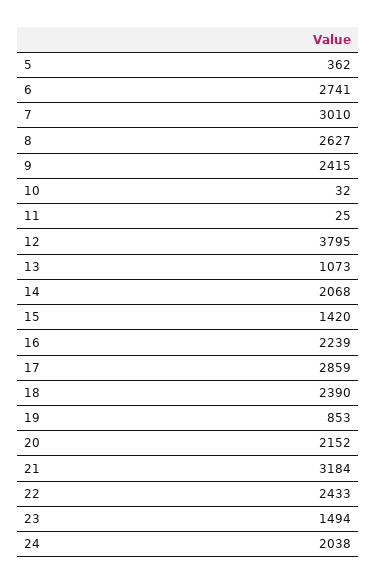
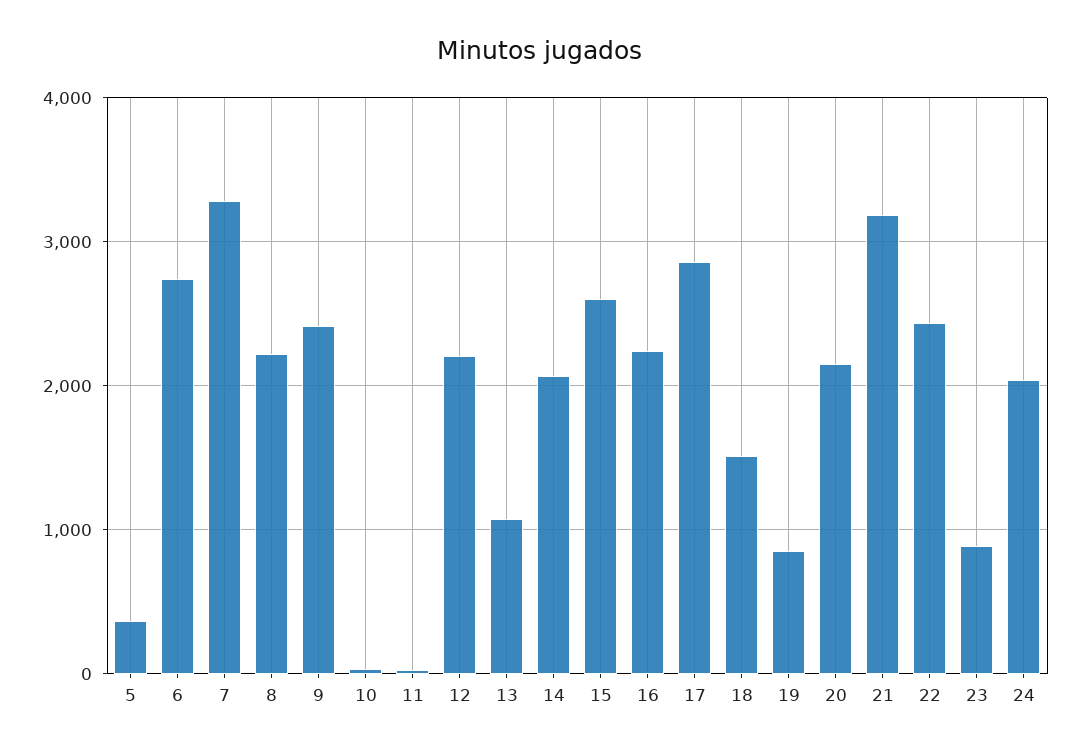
  {
    "5": 362,
    "6": 2741,
-   "7": 3010,
+   "7": 3300,
-   "8": 2627,
+   "8": 2200,
    "9": 2415,
    "10": 32,
    "11": 25,
-   "12": 3795,
+   "12": 2200,
    "13": 1073,
    "14": 2068,
-   "15": 1420,
+   "15": 2600,
    "16": 2239,
    "17": 2859,
-   "18": 2390,
+   "18": 1500,
    "19": 853,
    "20": 2152,
    "21": 3184,
    "22": 2433,
-   "23": 1494,
+   "23": 900,
    "24": 2038
  }

